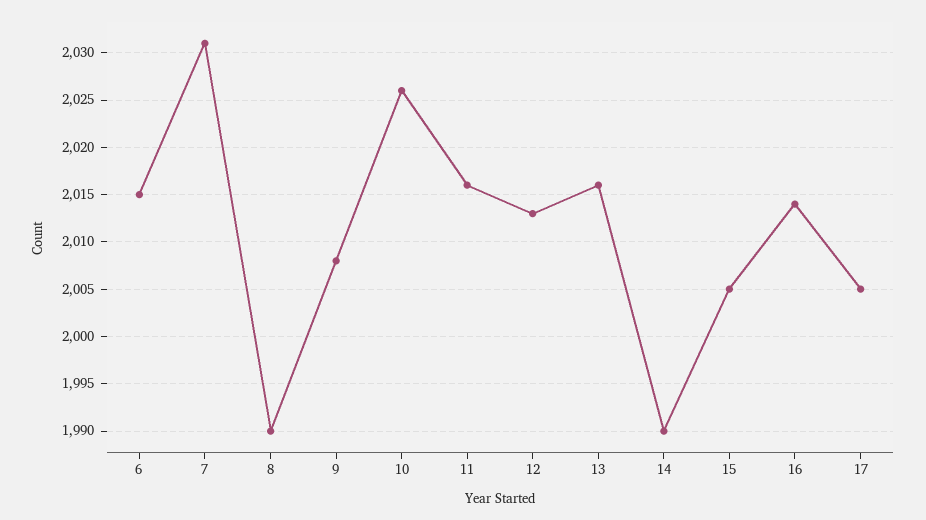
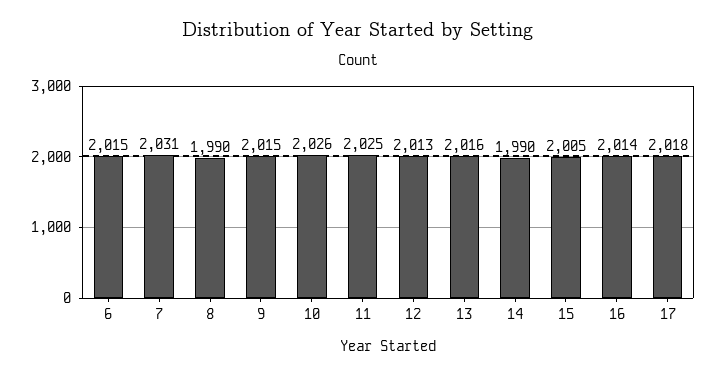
  {
    "6": 2015,
    "7": 2031,
    "8": 1990,
-   "9": 2008,
+   "9": 2015,
    "10": 2026,
-   "11": 2016,
+   "11": 2025,
    "12": 2013,
    "13": 2016,
    "14": 1990,
    "15": 2005,
    "16": 2014,
-   "17": 2005
+   "17": 2018
  }

